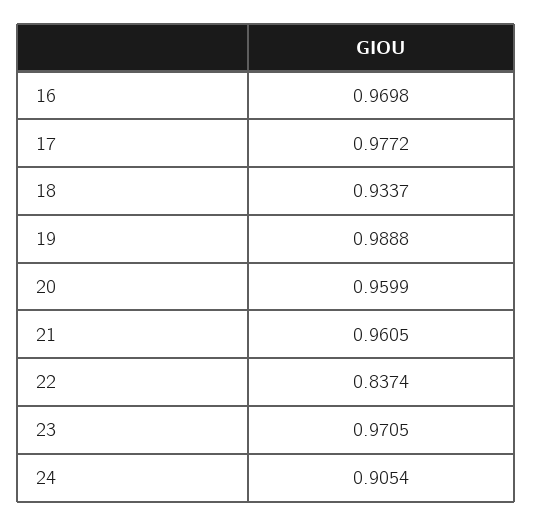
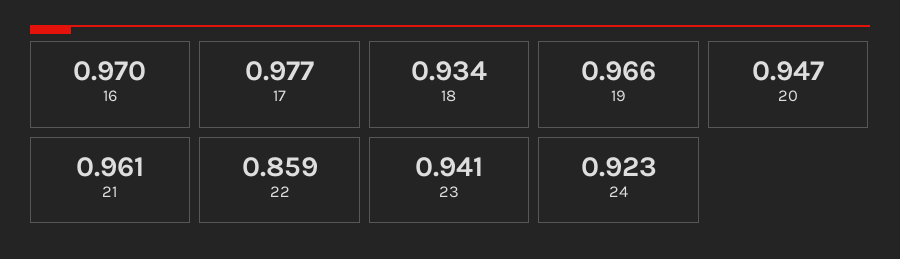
  {
    "16": 0.9698,
    "17": 0.9772,
    "18": 0.9337,
-   "19": 0.9888,
+   "19": 0.966,
-   "20": 0.9599,
+   "20": 0.947,
    "21": 0.9605,
-   "22": 0.8374,
+   "22": 0.859,
-   "23": 0.9705,
+   "23": 0.941,
-   "24": 0.9054
+   "24": 0.923
  }

